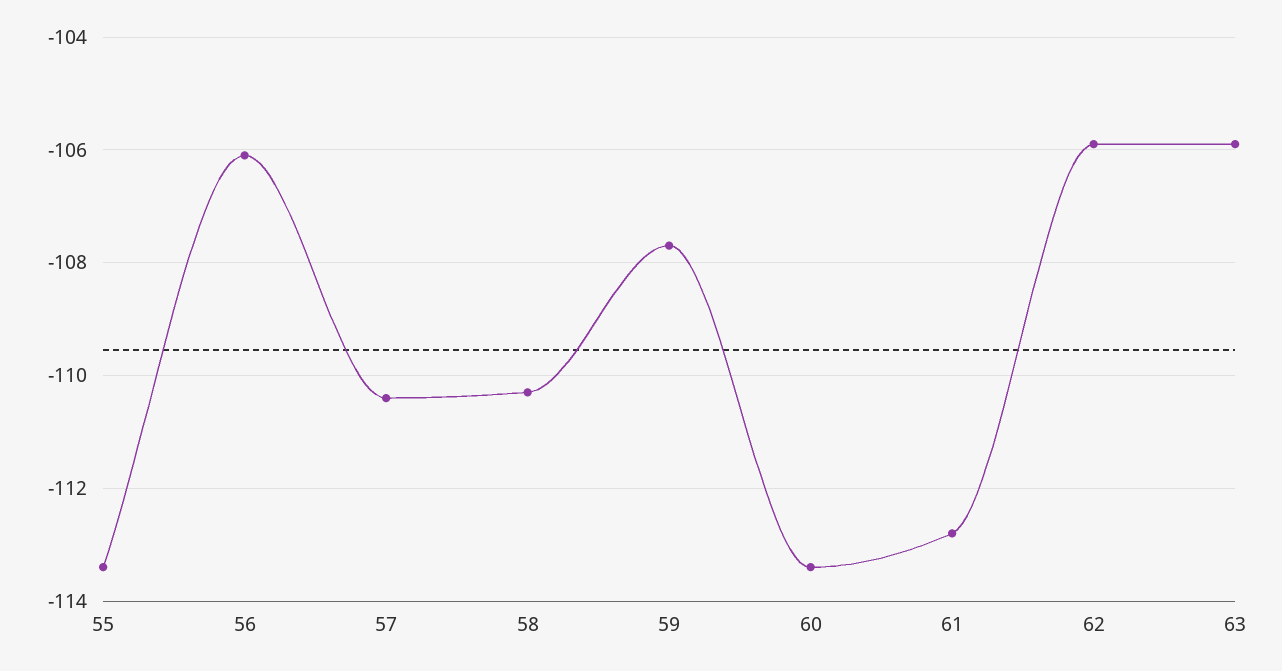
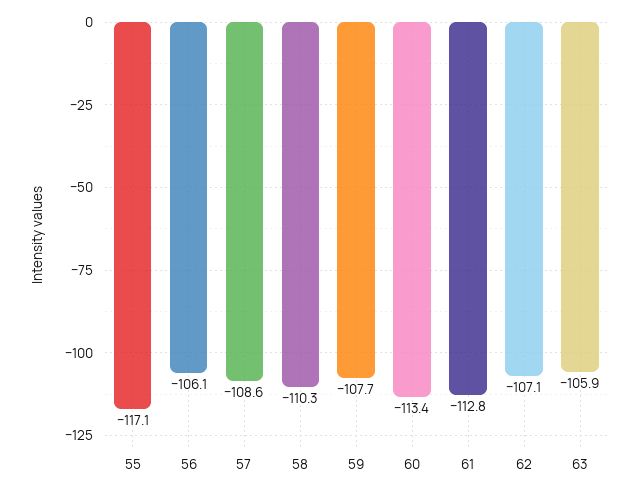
  {
-   "55": -113.5,
+   "55": -117.1,
    "56": -106.1,
-   "57": -110.5,
+   "57": -108.6,
    "58": -110.3,
    "59": -107.7,
    "60": -113.4,
    "61": -112.8,
-   "62": -106,
+   "62": -107.1,
    "63": -105.9
  }

